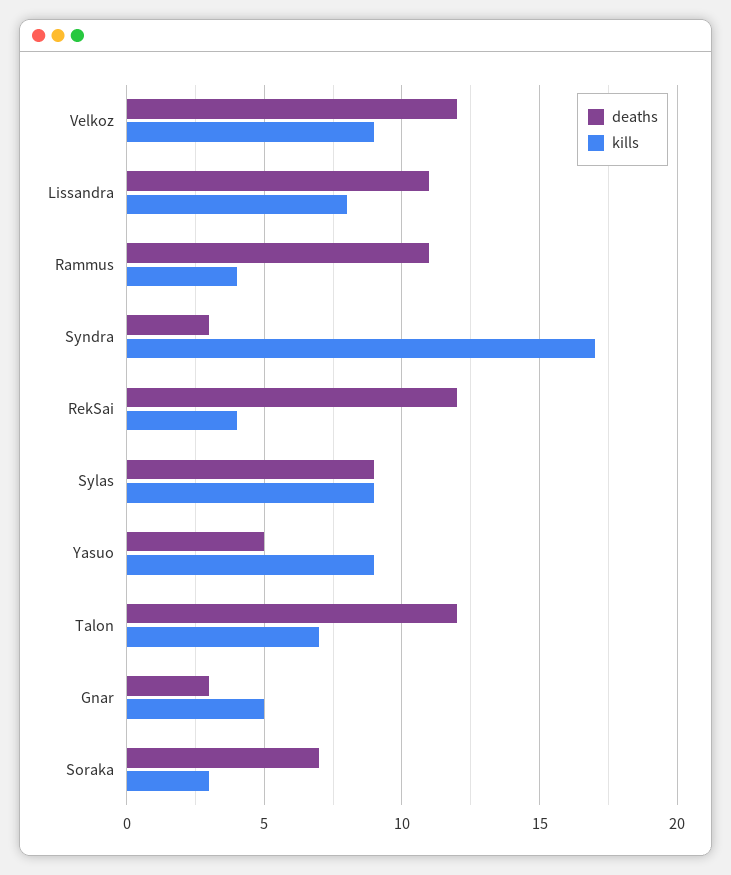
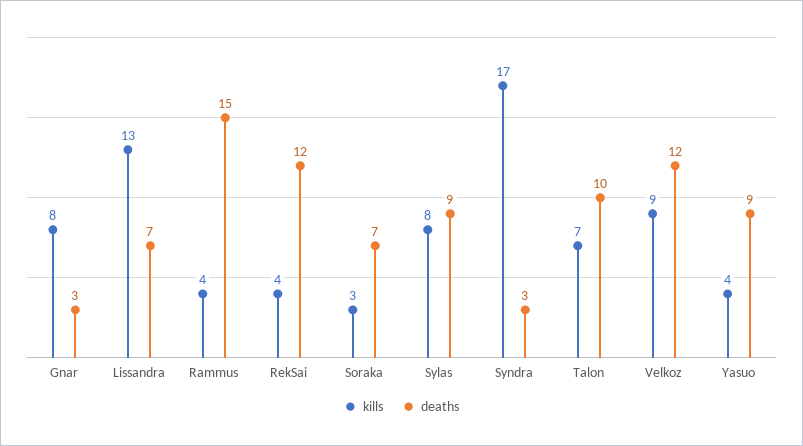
  {
    "deaths": {
      "Velkoz": 12,
-     "Lissandra": 11,
+     "Lissandra": 7,
-     "Rammus": 11,
+     "Rammus": 15,
      "Syndra": 3,
      "RekSai": 12,
      "Sylas": 9,
-     "Yasuo": 5,
+     "Yasuo": 9,
-     "Talon": 12,
+     "Talon": 10,
      "Gnar": 3,
      "Soraka": 7
    },
    "kills": {
      "Velkoz": 9,
-     "Lissandra": 8,
+     "Lissandra": 13,
      "Rammus": 4,
      "Syndra": 17,
      "RekSai": 4,
-     "Sylas": 9,
+     "Sylas": 8,
-     "Yasuo": 9,
+     "Yasuo": 4,
      "Talon": 7,
-     "Gnar": 5,
+     "Gnar": 8,
      "Soraka": 3
    }
  }

